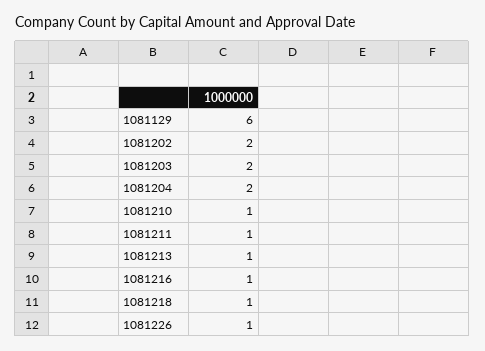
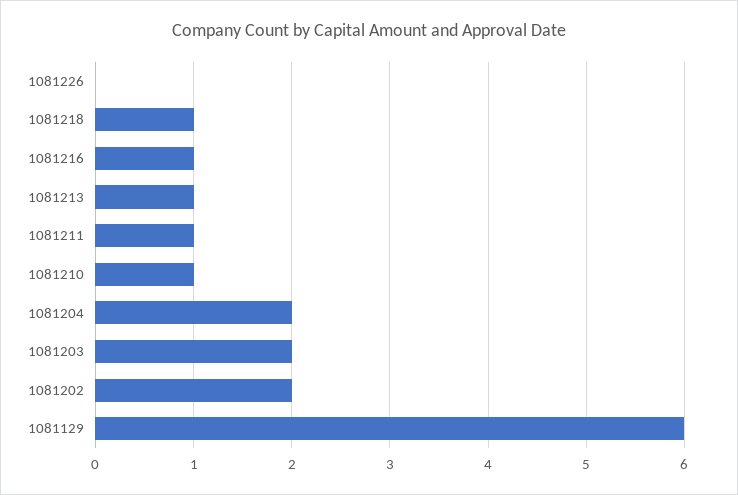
  {
    "1081129": 6,
    "1081202": 2,
    "1081203": 2,
    "1081204": 2,
    "1081210": 1,
    "1081211": 1,
    "1081213": 1,
    "1081216": 1,
    "1081218": 1,
-   "1081226": 1
+   "1081226": 0
  }

